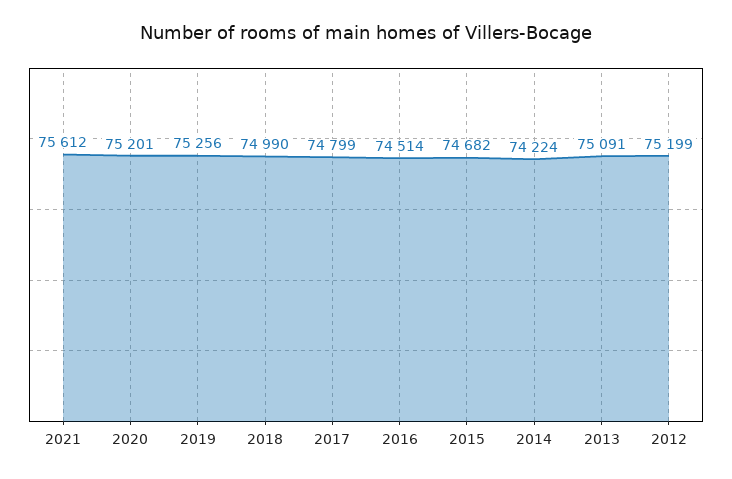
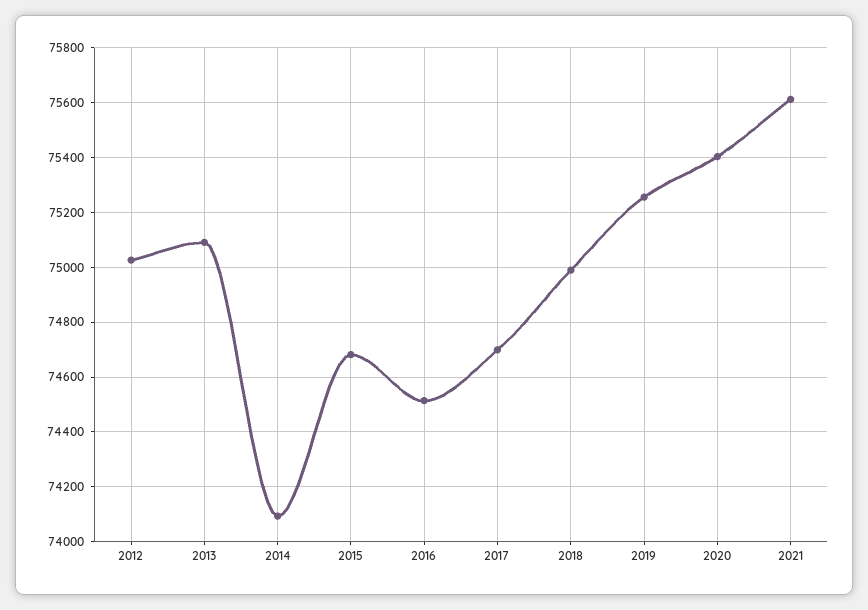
  {
    "2021": 75612,
-   "2020": 75201,
+   "2020": 75400,
    "2019": 75256,
    "2018": 74990,
-   "2017": 74799,
+   "2017": 74700,
    "2016": 74514,
    "2015": 74682,
-   "2014": 74224,
+   "2014": 74100,
    "2013": 75091,
-   "2012": 75199
+   "2012": 75025
  }

